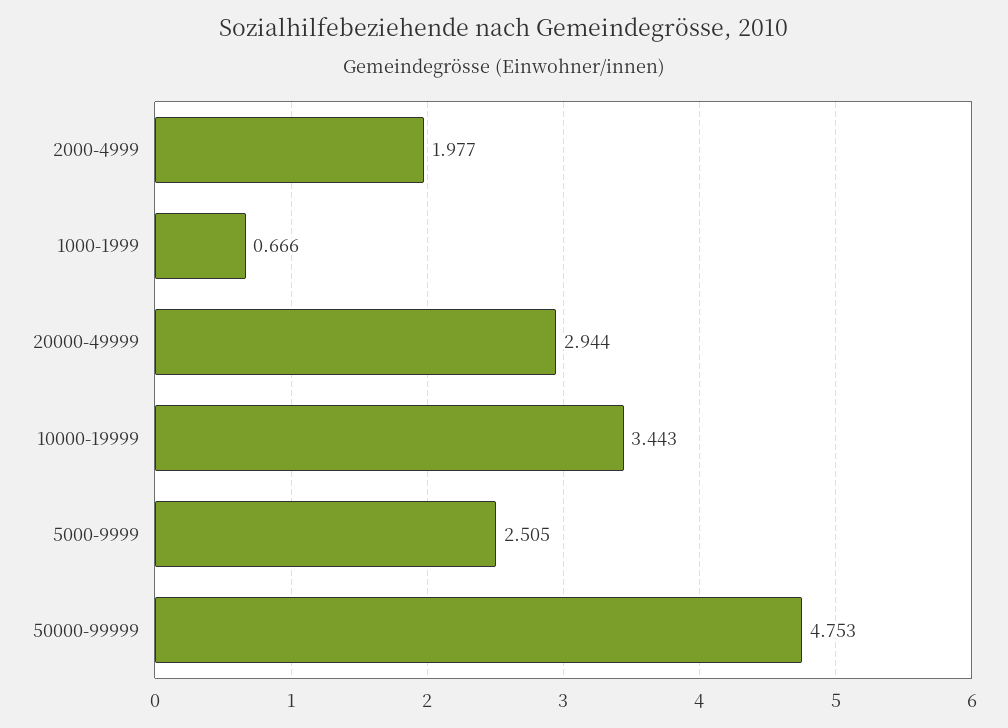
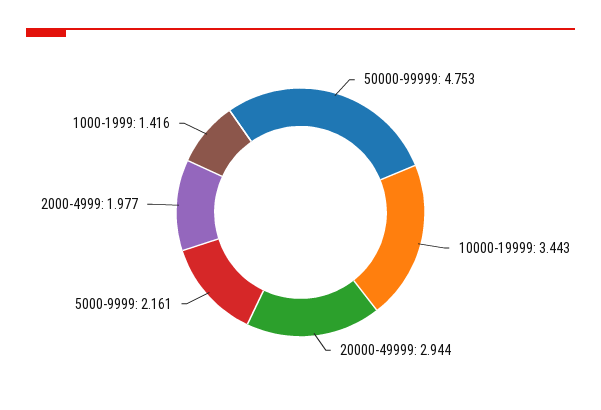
  {
    "2000-4999": 1.977,
-   "1000-1999": 0.666,
+   "1000-1999": 1.416,
    "20000-49999": 2.944,
    "10000-19999": 3.443,
-   "5000-9999": 2.505,
+   "5000-9999": 2.161,
    "50000-99999": 4.753
  }

